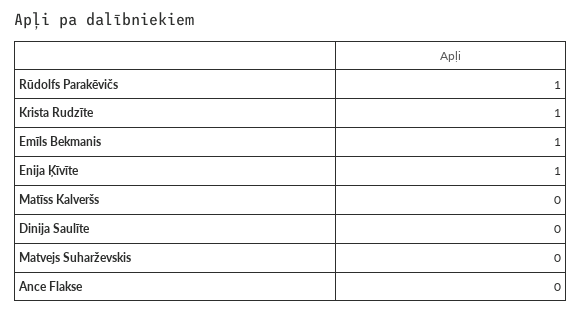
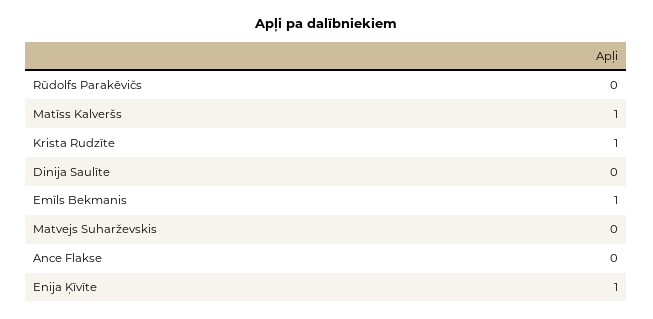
  {
-   "Rūdolfs Parakēvičs": 1,
+   "Rūdolfs Parakēvičs": 0,
    "Krista Rudzīte": 1,
    "Emīls Bekmanis": 1,
    "Enija Ķīvīte": 1,
-   "Matīss Kalveršs": 0,
+   "Matīss Kalveršs": 1,
    "Dinija Saulīte": 0,
    "Matvejs Suharževskis": 0,
    "Ance Flakse": 0
  }

